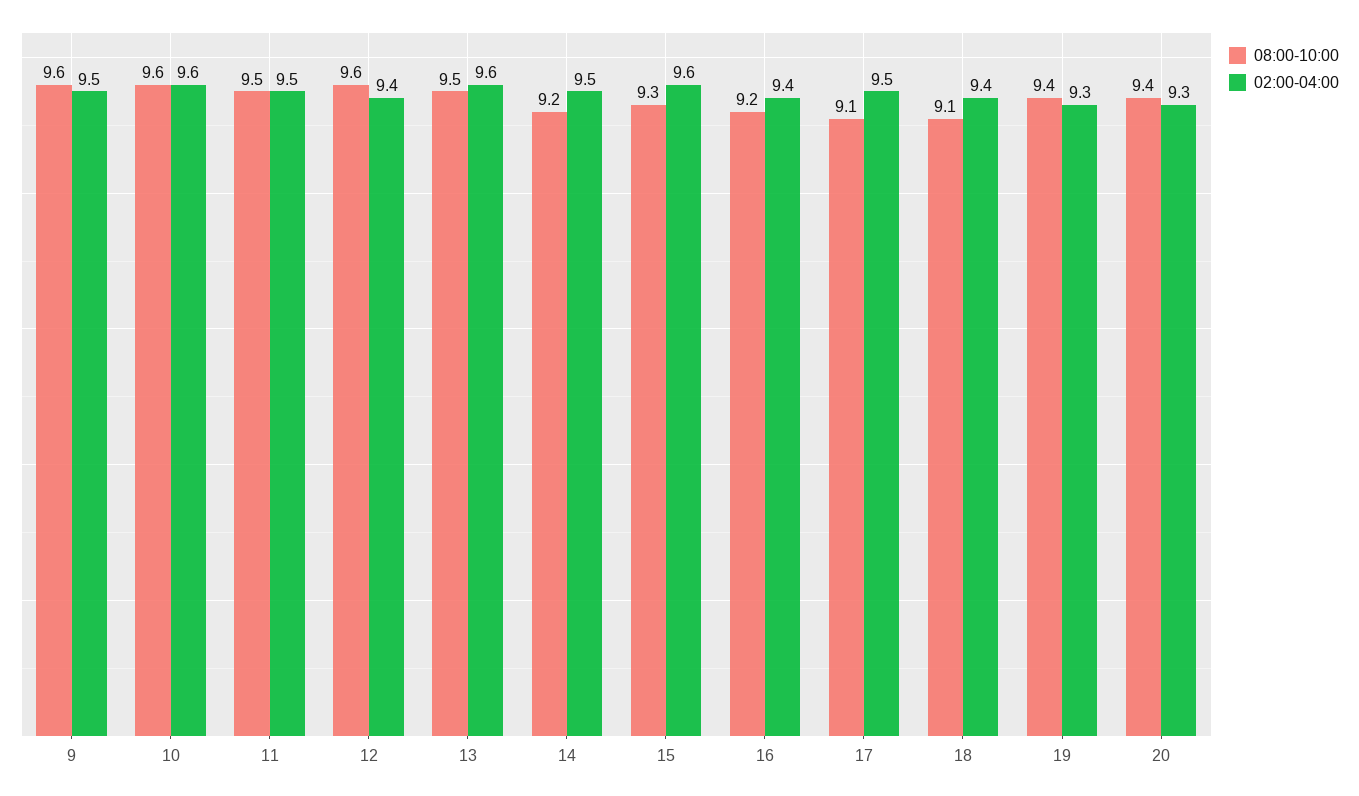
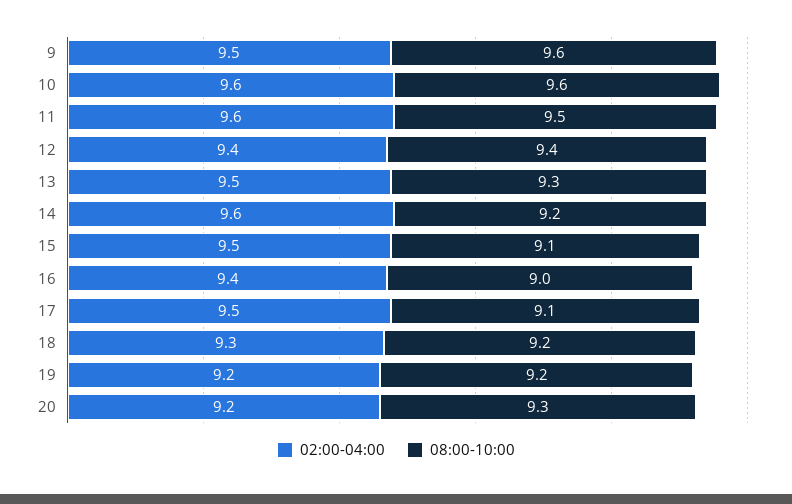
  {
    "08:00-10:00": {
      "9": 9.6,
      "10": 9.6,
      "11": 9.5,
-     "12": 9.6,
+     "12": 9.4,
-     "13": 9.5,
+     "13": 9.3,
      "14": 9.2,
-     "15": 9.3,
+     "15": 9.1,
-     "16": 9.2,
+     "16": 9,
      "17": 9.1,
-     "18": 9.1,
+     "18": 9.2,
-     "19": 9.4,
+     "19": 9.2,
-     "20": 9.4
+     "20": 9.3
    },
    "02:00-04:00": {
      "9": 9.5,
      "10": 9.6,
-     "11": 9.5,
+     "11": 9.6,
      "12": 9.4,
-     "13": 9.6,
+     "13": 9.5,
-     "14": 9.5,
+     "14": 9.6,
-     "15": 9.6,
+     "15": 9.5,
      "16": 9.4,
      "17": 9.5,
-     "18": 9.4,
+     "18": 9.3,
-     "19": 9.3,
+     "19": 9.2,
-     "20": 9.3
+     "20": 9.2
    }
  }

